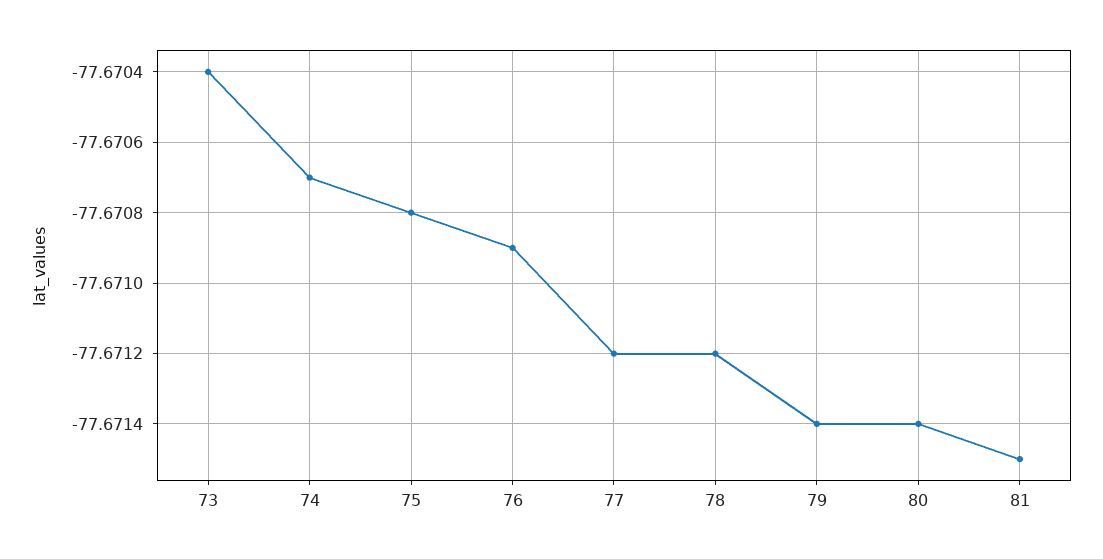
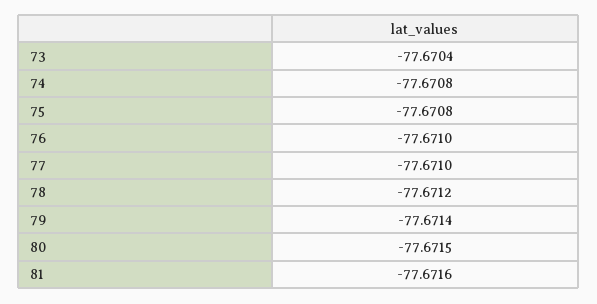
  {
    "73": -77.6704,
-   "74": -77.6707,
+   "74": -77.6708,
    "75": -77.6708,
-   "76": -77.6709,
+   "76": -77.671,
-   "77": -77.6712,
+   "77": -77.671,
    "78": -77.6712,
    "79": -77.6714,
-   "80": -77.6714,
+   "80": -77.6715,
-   "81": -77.6715
+   "81": -77.6716
  }

